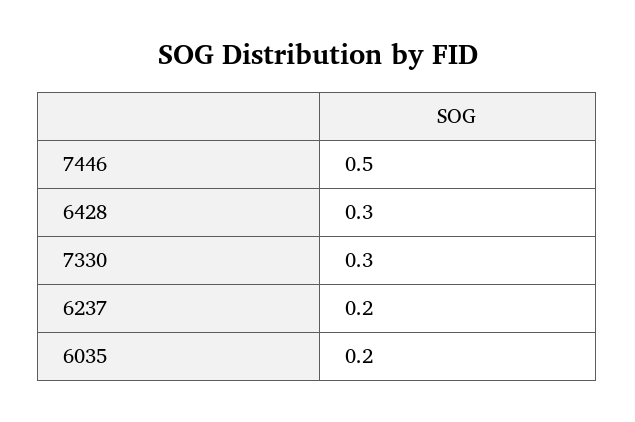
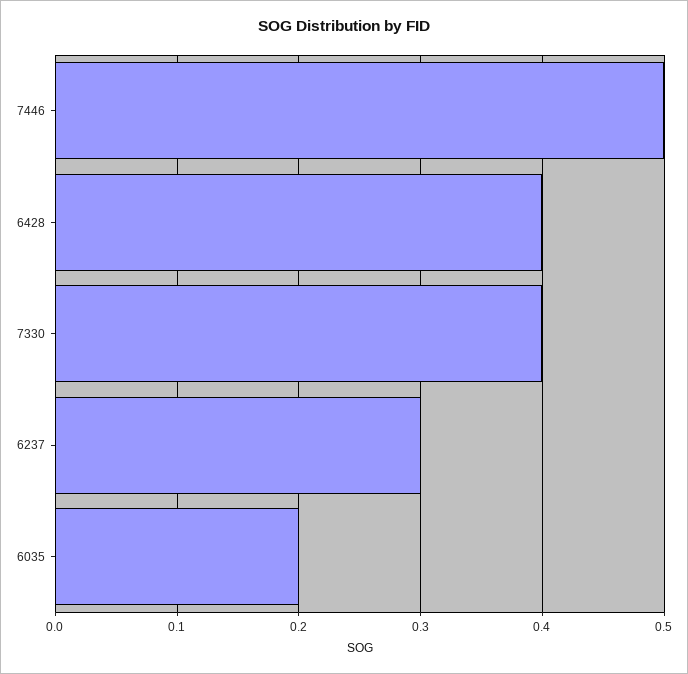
  {
    "7446": 0.5,
-   "6428": 0.3,
+   "6428": 0.4,
-   "7330": 0.3,
+   "7330": 0.4,
-   "6237": 0.2,
+   "6237": 0.3,
    "6035": 0.2
  }

